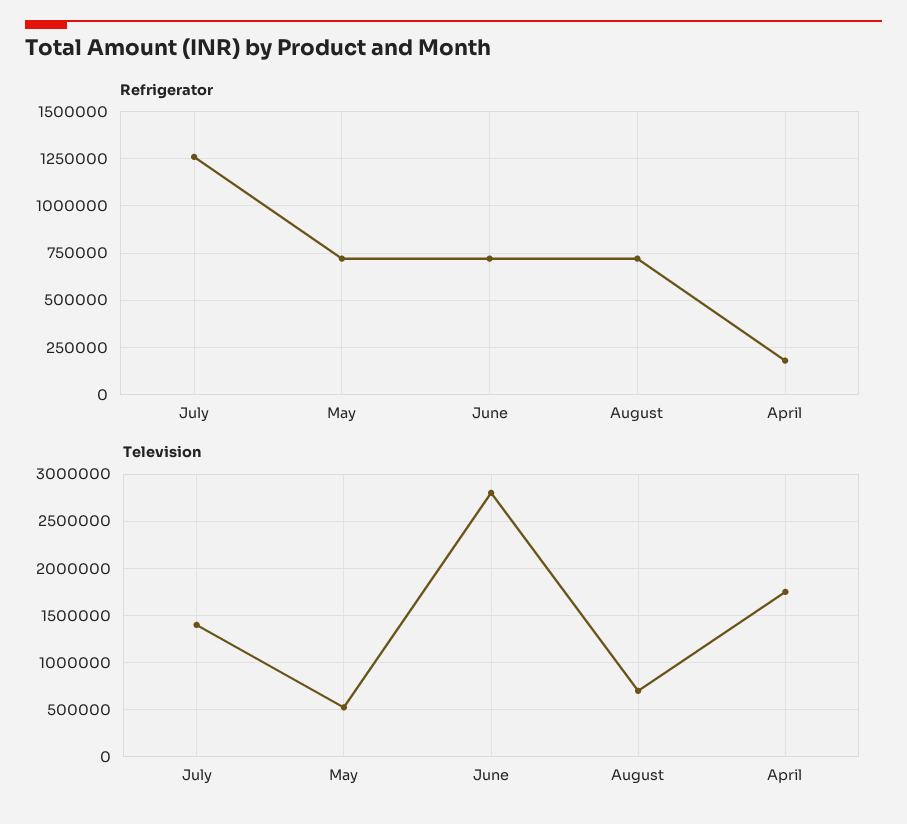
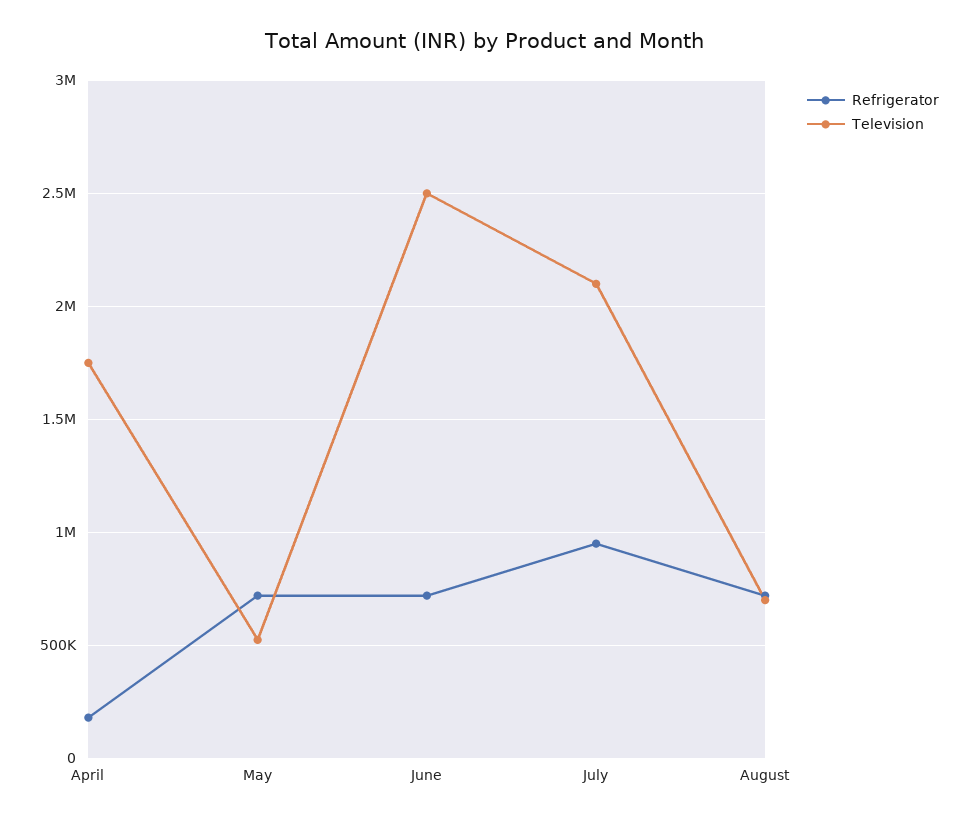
  {
    "Refrigerator": {
-     "July": 1250000,
+     "July": 950000,
      "May": 700000,
      "June": 700000,
      "August": 700000,
      "April": 200000
    },
    "Television": {
-     "July": 1400000,
+     "July": 2100000,
      "May": 550000,
-     "June": 2800000,
+     "June": 2500000,
      "August": 700000,
      "April": 1750000
    }
  }

